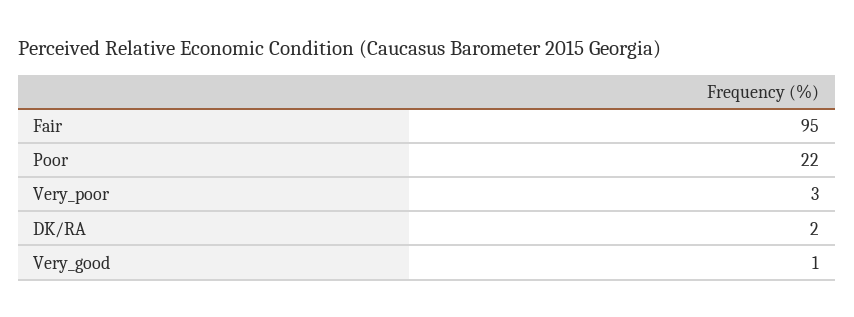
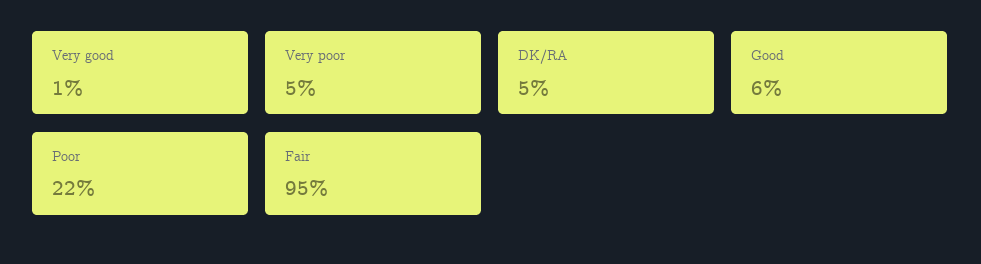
  {
    "Fair": 95,
    "Poor": 22,
-   "Very_poor": 3,
+   "Very_poor": 5,
-   "DK/RA": 2,
+   "DK/RA": 5,
-   "Very_good": 1
+   "Very_good": 1,
+   "Good": 6
  }

